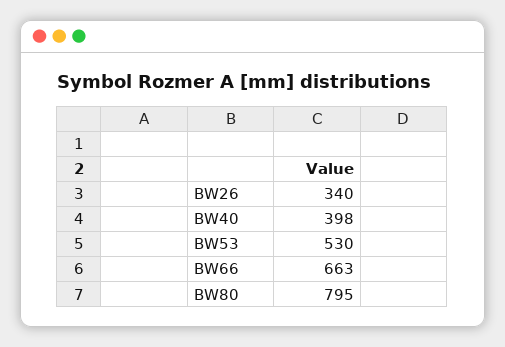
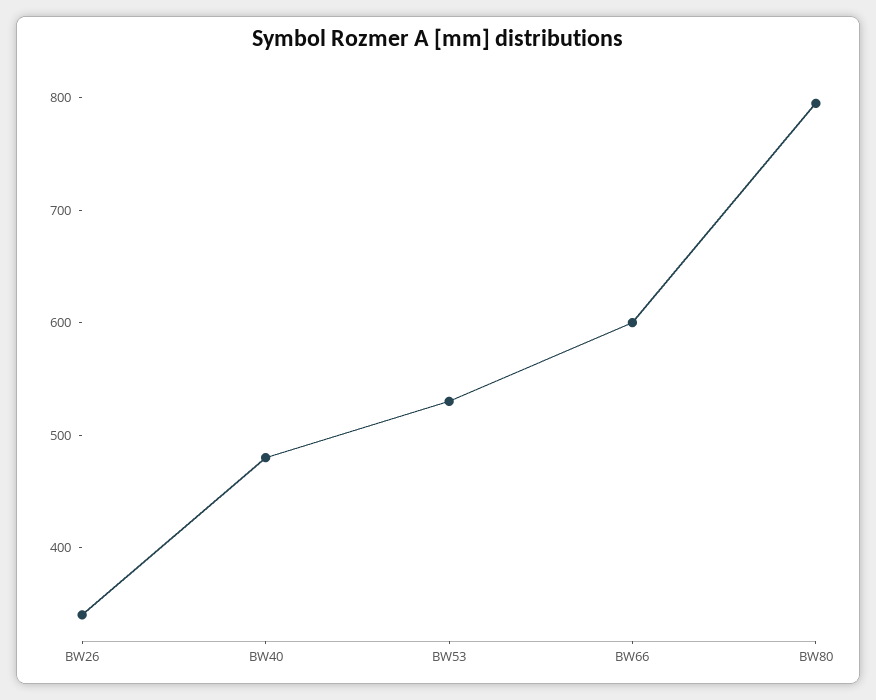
  {
    "BW26": 340,
-   "BW40": 398,
+   "BW40": 480,
    "BW53": 530,
-   "BW66": 663,
+   "BW66": 600,
    "BW80": 795
  }

